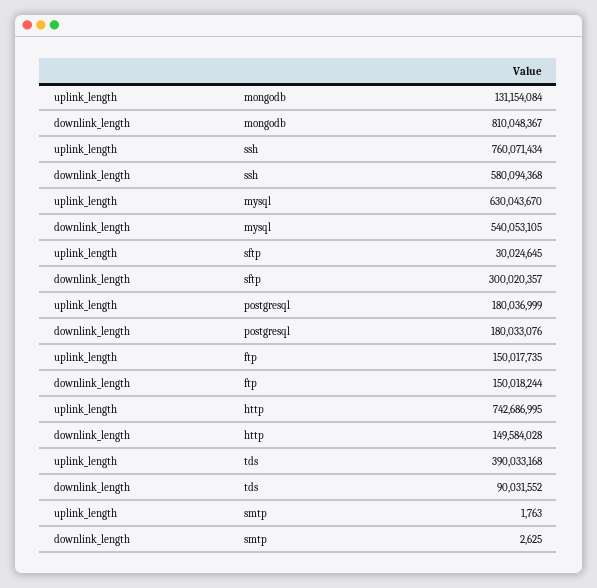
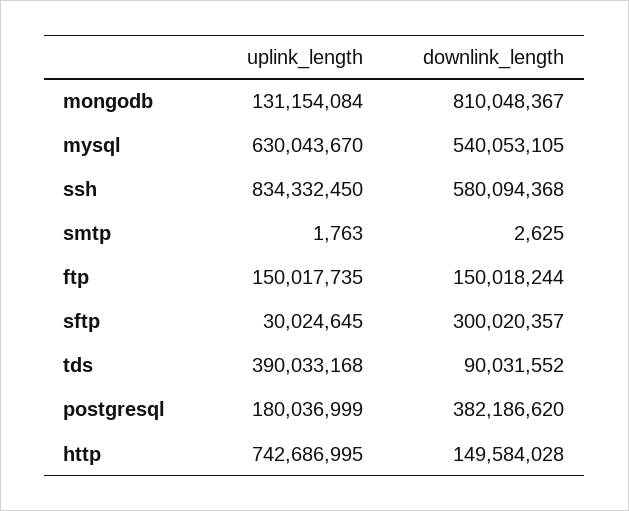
  {
    "uplink_length": {
      "mongodb": 131154084,
-     "ssh": 760071434,
+     "ssh": 834332450,
      "mysql": 630043670,
      "sftp": 30024645,
      "postgresql": 180036999,
      "ftp": 150017735,
      "http": 742686995,
      "tds": 390033168,
      "smtp": 1763
    },
    "downlink_length": {
      "mongodb": 810048367,
      "ssh": 580094368,
      "mysql": 540053105,
      "sftp": 300020357,
-     "postgresql": 180033076,
+     "postgresql": 382186620,
      "ftp": 150018244,
      "http": 149584028,
      "tds": 90031552,
      "smtp": 2625
    }
  }

